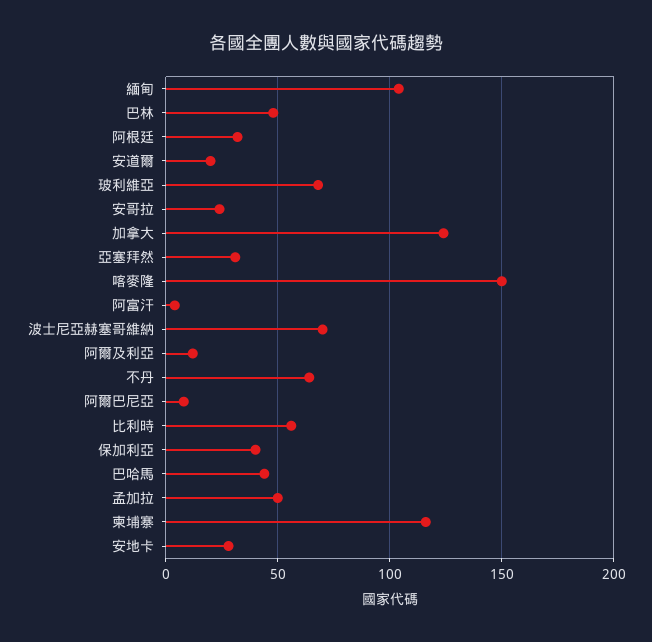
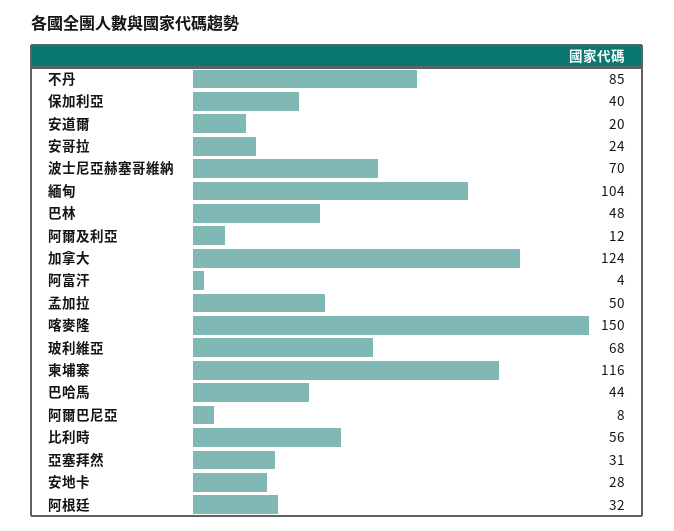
  {
    "緬甸": 104,
    "巴林": 48,
    "阿根廷": 32,
    "安道爾": 20,
    "玻利維亞": 68,
    "安哥拉": 24,
    "加拿大": 124,
    "亞塞拜然": 31,
    "喀麥隆": 150,
    "阿富汗": 4,
    "波士尼亞赫塞哥維納": 70,
    "阿爾及利亞": 12,
-   "不丹": 65,
+   "不丹": 85,
    "阿爾巴尼亞": 8,
    "比利時": 56,
    "保加利亞": 40,
    "巴哈馬": 44,
    "孟加拉": 50,
    "柬埔寨": 116,
    "安地卡": 28
  }

